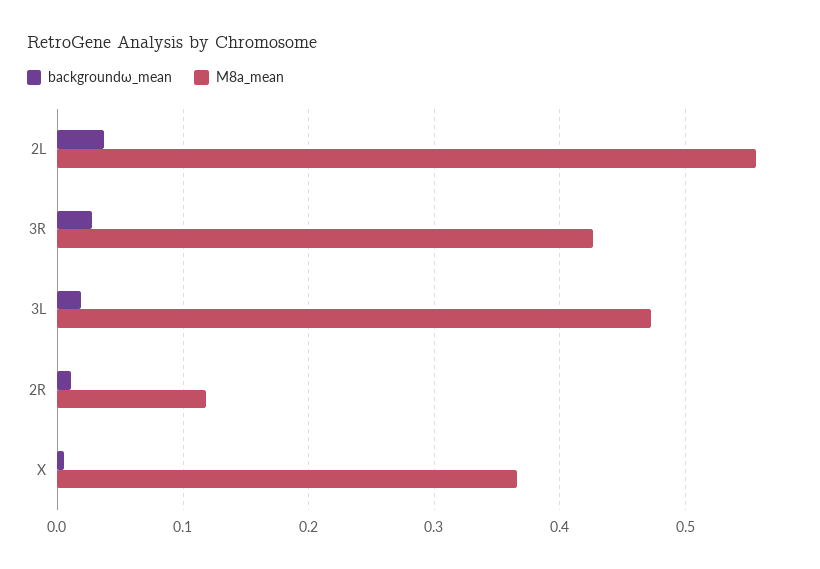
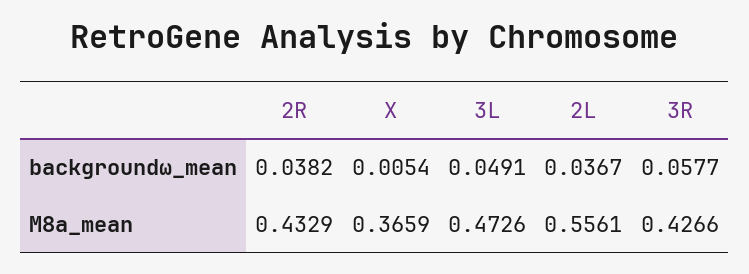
  {
    "backgroundω_mean": {
      "2L": 0.0367,
-     "3R": 0.03,
+     "3R": 0.0577,
-     "3L": 0.02,
+     "3L": 0.0491,
-     "2R": 0.01,
+     "2R": 0.0382,
      "X": 0.0054
    },
    "M8a_mean": {
      "2L": 0.5561,
      "3R": 0.4266,
      "3L": 0.4726,
-     "2R": 0.12,
+     "2R": 0.4329,
      "X": 0.3659
    }
  }

